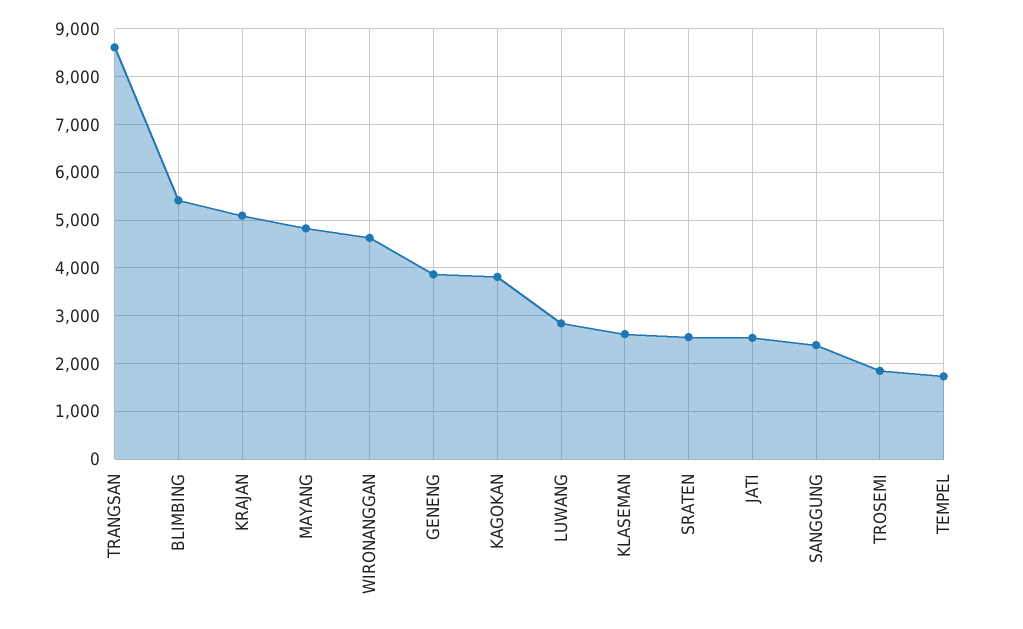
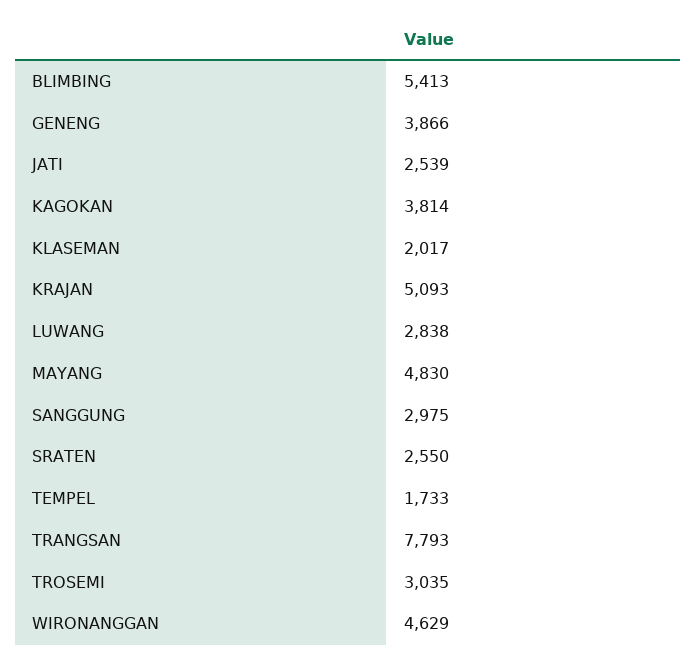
  {
-   "TRANGSAN": 8600,
+   "TRANGSAN": 7793,
    "BLIMBING": 5413,
    "KRAJAN": 5093,
    "MAYANG": 4830,
    "WIRONANGGAN": 4629,
    "GENENG": 3866,
    "KAGOKAN": 3814,
    "LUWANG": 2838,
-   "KLASEMAN": 2600,
+   "KLASEMAN": 2017,
    "SRATEN": 2550,
    "JATI": 2539,
-   "SANGGUNG": 2400,
+   "SANGGUNG": 2975,
-   "TROSEMI": 1800,
+   "TROSEMI": 3035,
    "TEMPEL": 1733
  }

